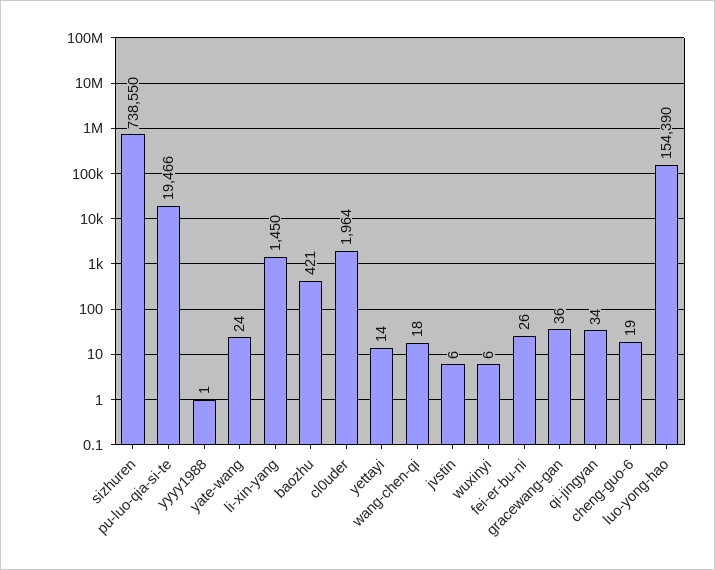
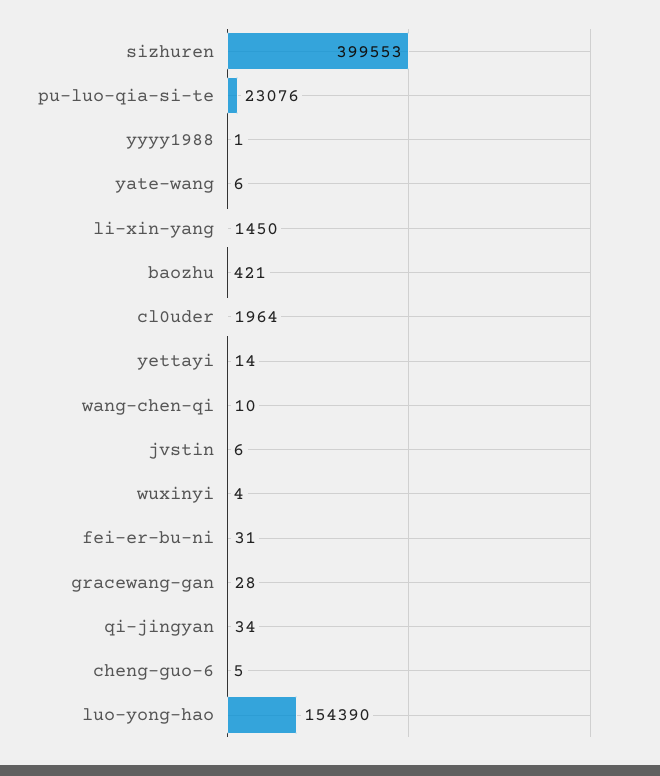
  {
-   "sizhuren": 738550,
+   "sizhuren": 399553,
-   "pu-luo-qia-si-te": 19466,
+   "pu-luo-qia-si-te": 23076,
    "yyyy1988": 1,
-   "yate-wang": 24,
+   "yate-wang": 6,
    "li-xin-yang": 1450,
    "baozhu": 421,
    "cl0uder": 1964,
    "yettayi": 14,
-   "wang-chen-qi": 18,
+   "wang-chen-qi": 10,
    "jvstin": 6,
-   "wuxinyi": 6,
+   "wuxinyi": 4,
-   "fei-er-bu-ni": 26,
+   "fei-er-bu-ni": 31,
-   "gracewang-gan": 36,
+   "gracewang-gan": 28,
    "qi-jingyan": 34,
-   "cheng-guo-6": 19,
+   "cheng-guo-6": 5,
    "luo-yong-hao": 154390
  }

